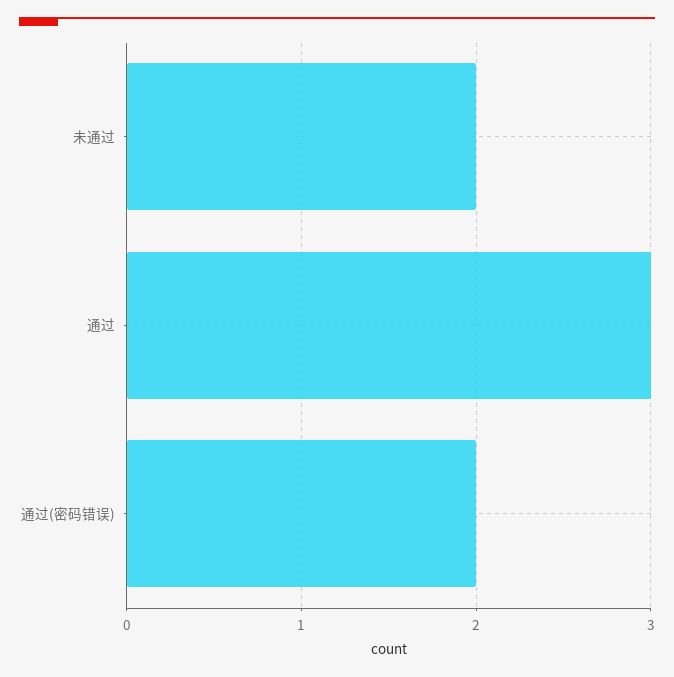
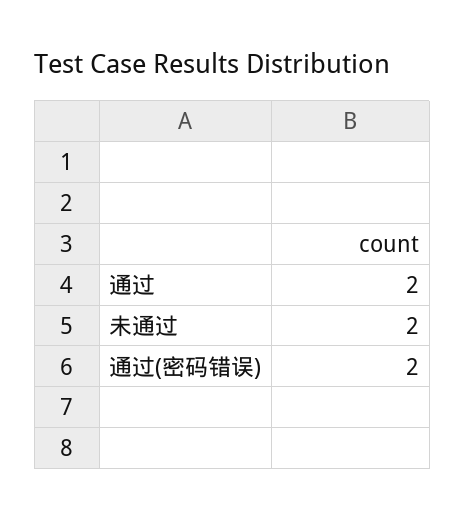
  {
    "未通过": 2,
-   "通过": 3,
+   "通过": 2,
    "通过(密码错误)": 2
  }

